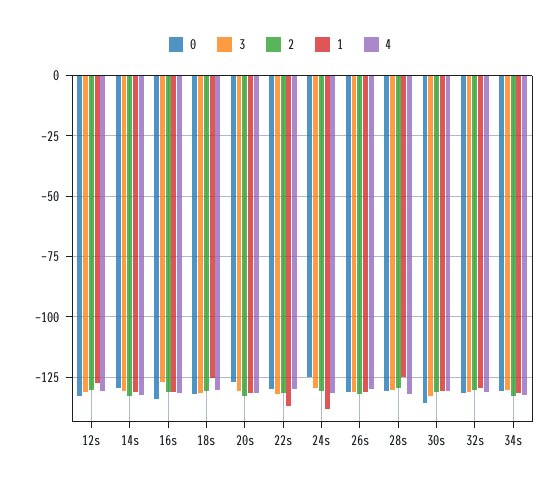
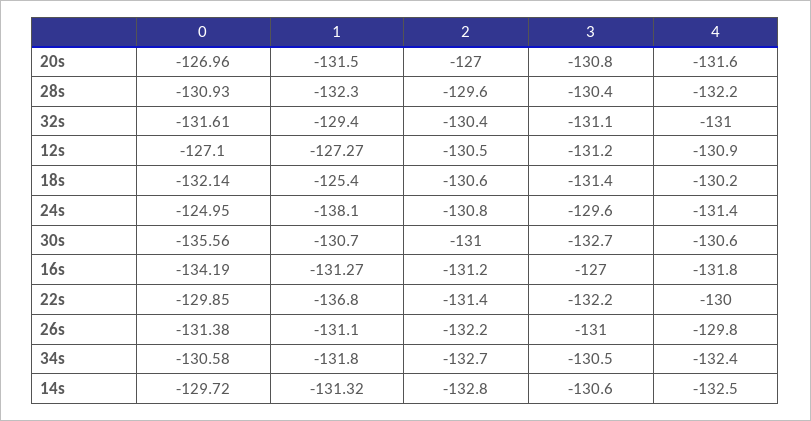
  {
    "0": {
-     "12s": -132.5,
+     "12s": -127.1,
      "14s": -129.72,
      "16s": -134.19,
      "18s": -132.14,
      "20s": -126.96,
      "22s": -129.85,
      "24s": -124.95,
      "26s": -131.38,
      "28s": -130.93,
      "30s": -135.56,
      "32s": -131.61,
      "34s": -130.58
    },
    "3": {
      "12s": -131.2,
      "14s": -130.6,
      "16s": -127,
      "18s": -131.4,
      "20s": -130.8,
      "22s": -132.2,
      "24s": -129.6,
      "26s": -131,
      "28s": -130.4,
      "30s": -132.7,
      "32s": -131.1,
      "34s": -130.5
    },
    "2": {
      "12s": -130.5,
      "14s": -132.8,
      "16s": -131.2,
      "18s": -130.6,
-     "20s": -132.5,
+     "20s": -127,
      "22s": -131.4,
      "24s": -130.8,
      "26s": -132.2,
      "28s": -129.6,
      "30s": -131,
      "32s": -130.4,
      "34s": -132.7
    },
    "1": {
      "12s": -127.27,
      "14s": -131.32,
      "16s": -131.27,
      "18s": -125.4,
      "20s": -131.5,
      "22s": -136.8,
      "24s": -138.1,
      "26s": -131.1,
-     "28s": -125,
+     "28s": -132.3,
      "30s": -130.7,
      "32s": -129.4,
      "34s": -131.8
    },
    "4": {
      "12s": -130.9,
      "14s": -132.5,
      "16s": -131.8,
      "18s": -130.2,
      "20s": -131.6,
      "22s": -130,
      "24s": -131.4,
      "26s": -129.8,
      "28s": -132.2,
      "30s": -130.6,
      "32s": -131,
      "34s": -132.4
    }
  }

